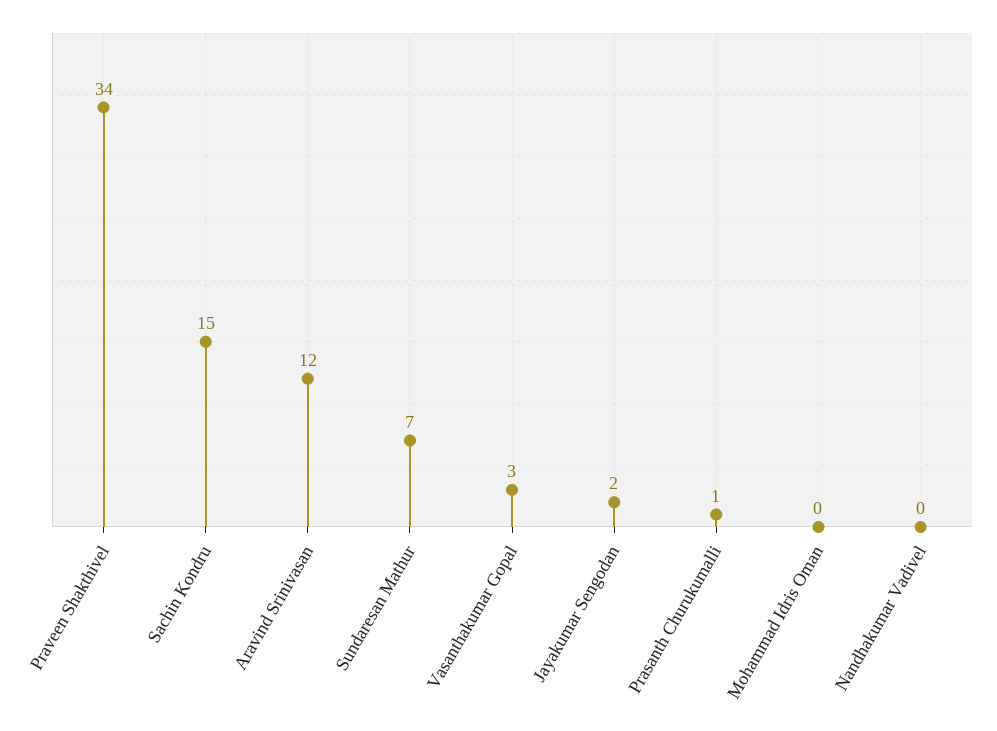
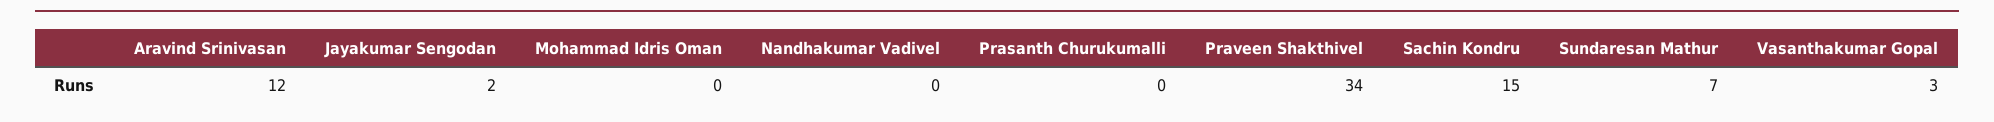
  {
    "Praveen Shakthivel": 34,
    "Sachin Kondru": 15,
    "Aravind Srinivasan": 12,
    "Sundaresan Mathur": 7,
    "Vasanthakumar Gopal": 3,
    "Jayakumar Sengodan": 2,
-   "Prasanth Churukumalli": 1,
+   "Prasanth Churukumalli": 0,
    "Mohammad Idris Oman": 0,
    "Nandhakumar Vadivel": 0
  }

